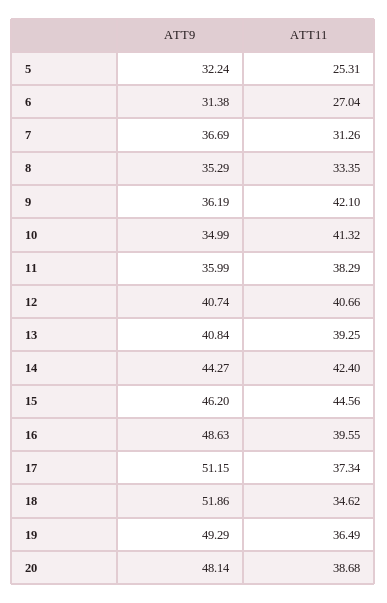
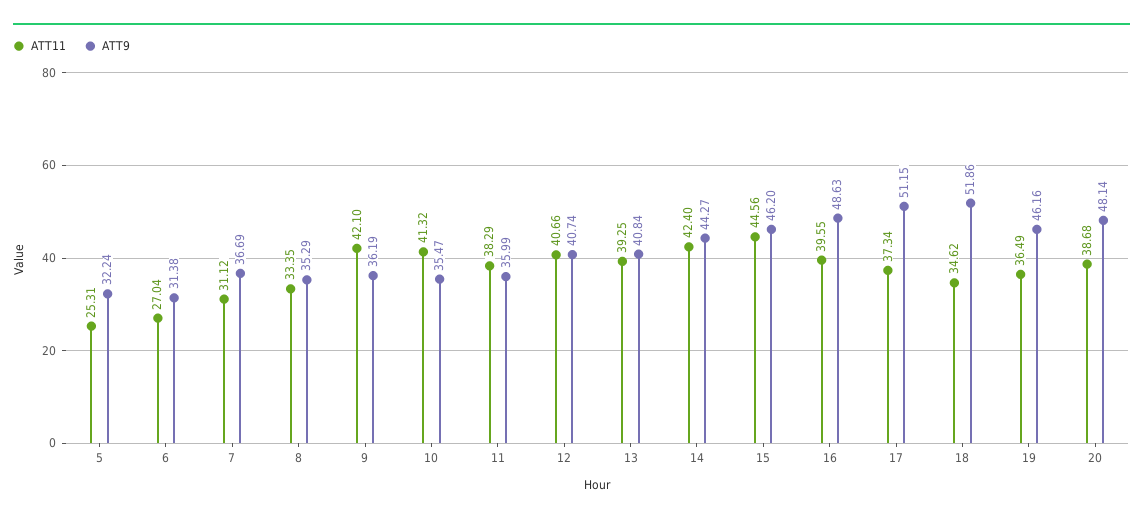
  {
    "ATT9": {
      "5": 32.24,
      "6": 31.38,
      "7": 36.69,
      "8": 35.29,
      "9": 36.19,
-     "10": 34.99,
+     "10": 35.47,
      "11": 35.99,
      "12": 40.74,
      "13": 40.84,
      "14": 44.27,
      "15": 46.2,
      "16": 48.63,
      "17": 51.15,
      "18": 51.86,
-     "19": 49.29,
+     "19": 46.16,
      "20": 48.14
    },
    "ATT11": {
      "5": 25.31,
      "6": 27.04,
-     "7": 31.26,
+     "7": 31.12,
      "8": 33.35,
      "9": 42.1,
      "10": 41.32,
      "11": 38.29,
      "12": 40.66,
      "13": 39.25,
      "14": 42.4,
      "15": 44.56,
      "16": 39.55,
      "17": 37.34,
      "18": 34.62,
      "19": 36.49,
      "20": 38.68
    }
  }

